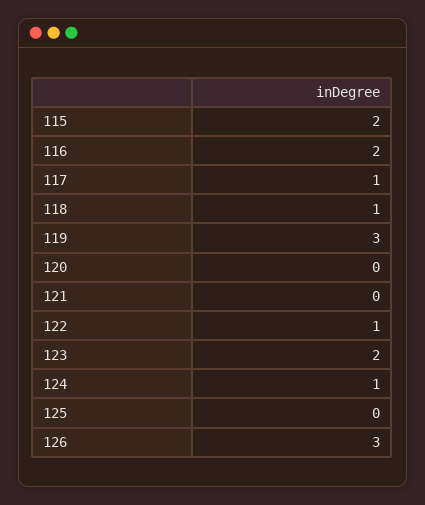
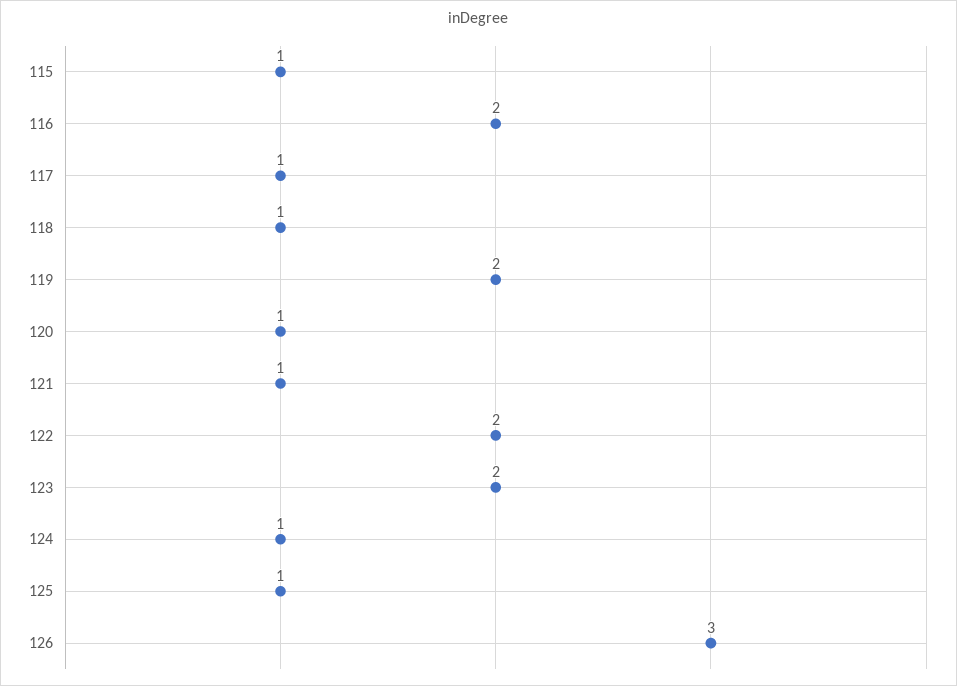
  {
-   "115": 2,
+   "115": 1,
    "116": 2,
    "117": 1,
    "118": 1,
-   "119": 3,
+   "119": 2,
-   "120": 0,
+   "120": 1,
-   "121": 0,
+   "121": 1,
-   "122": 1,
+   "122": 2,
    "123": 2,
    "124": 1,
-   "125": 0,
+   "125": 1,
    "126": 3
  }

